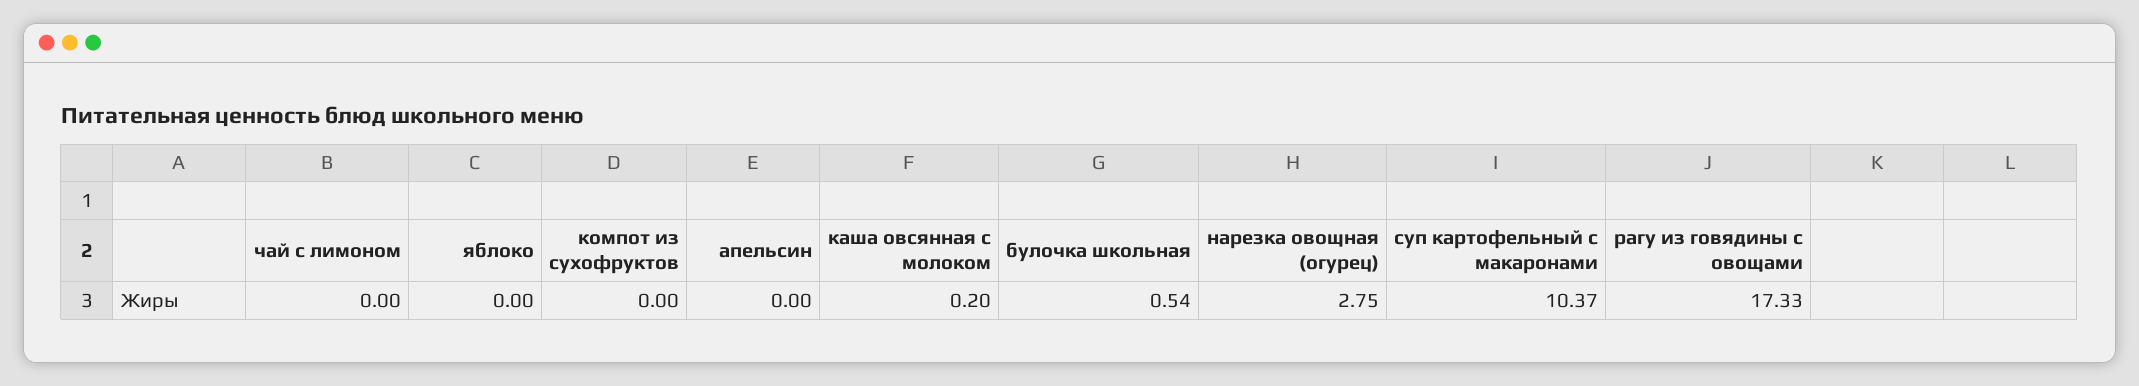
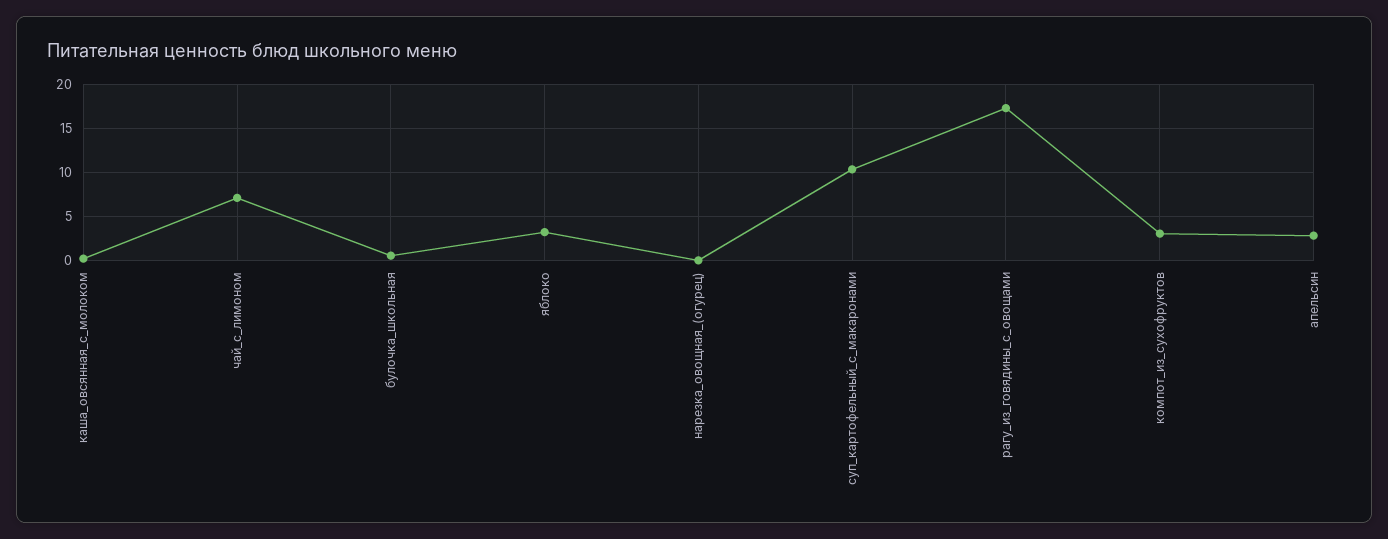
  {
-   "чай с лимоном": 0,
+   "чай с лимоном": 7,
-   "яблоко": 0,
+   "яблоко": 3,
-   "компот из сухофруктов": 0,
+   "компот из сухофруктов": 3,
-   "апельсин": 0,
+   "апельсин": 3,
    "каша овсянная с молоком": 0.2,
    "булочка школьная": 0.54,
-   "нарезка овощная (огурец)": 2.75,
+   "нарезка овощная (огурец)": 0,
    "суп картофельный с макаронами": 10.37,
    "рагу из говядины с овощами": 17.33
  }

